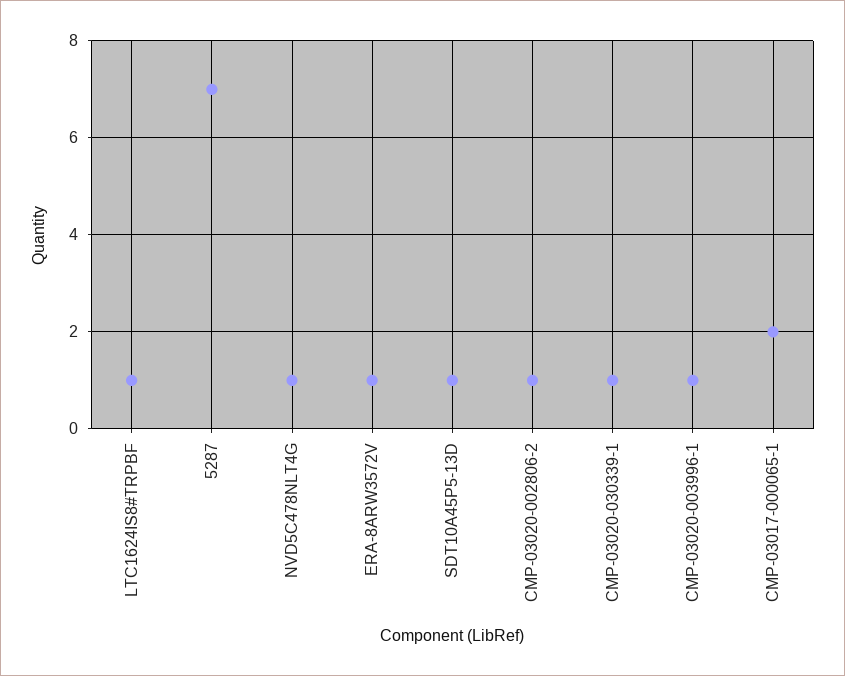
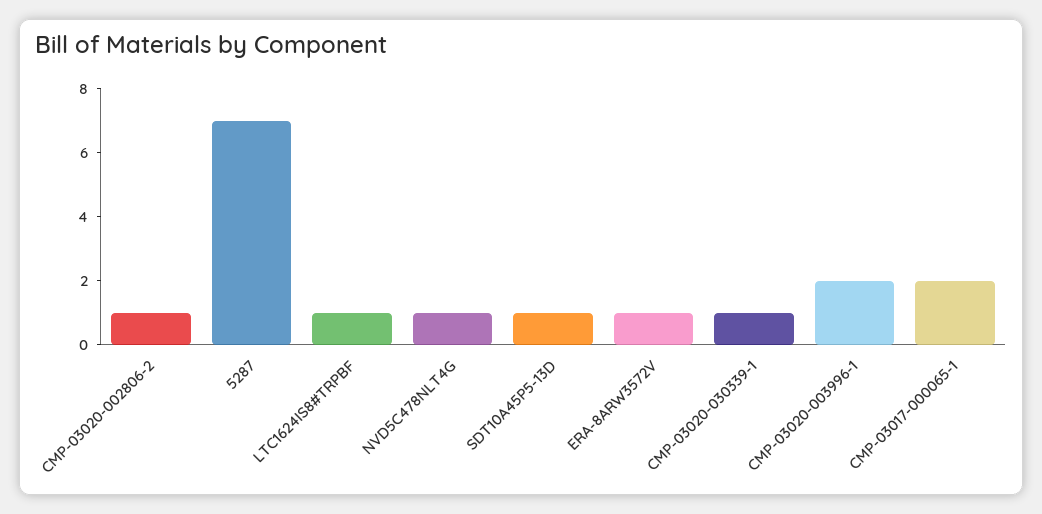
  {
    "LTC1624IS8#TRPBF": 1,
    "5287": 7,
    "NVD5C478NLT4G": 1,
    "ERA-8ARW3572V": 1,
    "SDT10A45P5-13D": 1,
    "CMP-03020-002806-2": 1,
    "CMP-03020-030339-1": 1,
-   "CMP-03020-003996-1": 1,
+   "CMP-03020-003996-1": 2,
    "CMP-03017-000065-1": 2
  }

